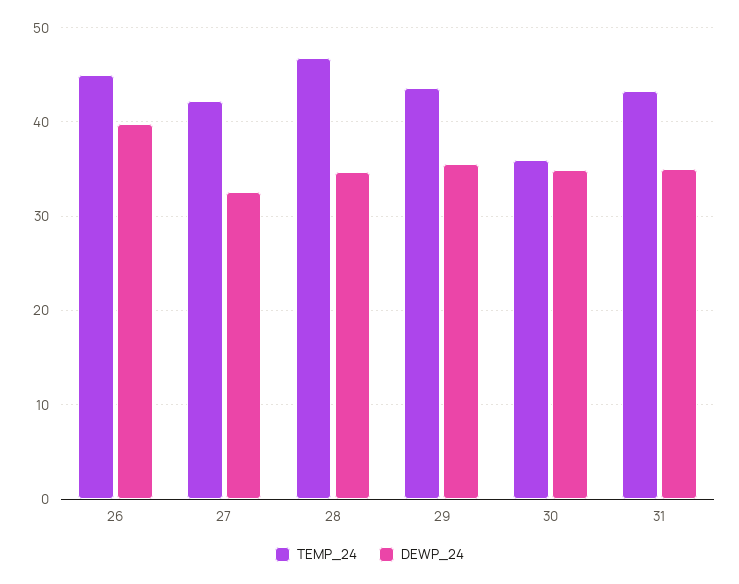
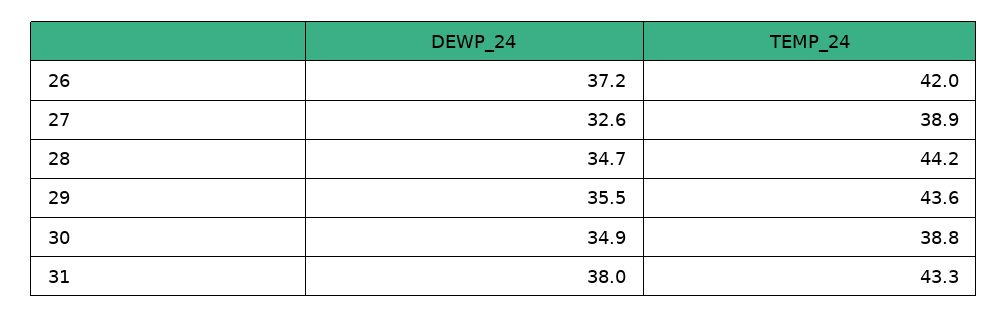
  {
    "TEMP_24": {
-     "26": 45,
+     "26": 42,
-     "27": 42,
+     "27": 38.9,
-     "28": 47,
+     "28": 44.2,
      "29": 43.6,
-     "30": 36,
+     "30": 38.8,
      "31": 43.3
    },
    "DEWP_24": {
-     "26": 40,
+     "26": 37.2,
      "27": 32.6,
      "28": 34.7,
      "29": 35.5,
      "30": 34.9,
-     "31": 35
+     "31": 38
    }
  }

